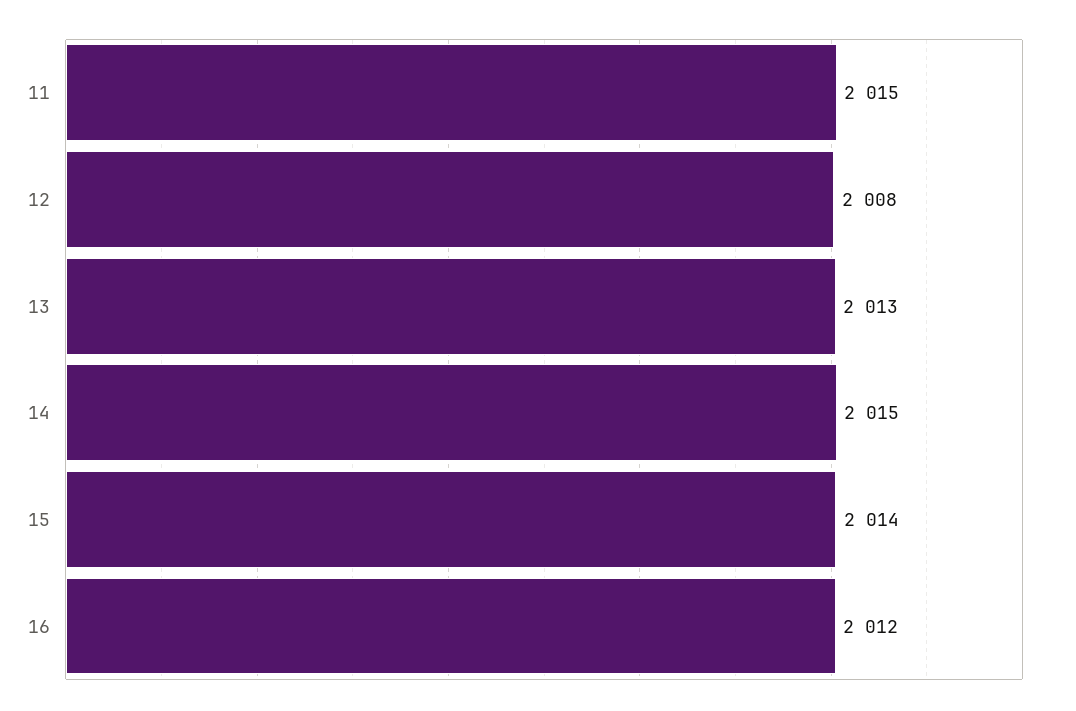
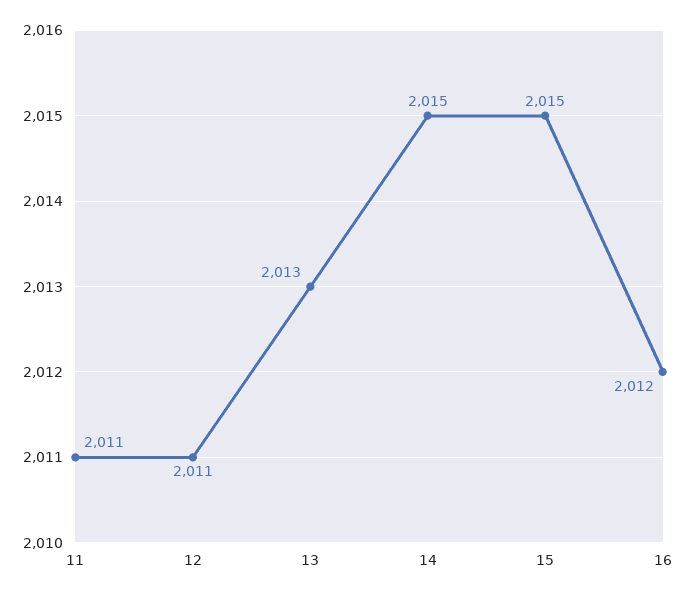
  {
-   "11": 2015,
+   "11": 2011,
-   "12": 2008,
+   "12": 2011,
    "13": 2013,
    "14": 2015,
-   "15": 2014,
+   "15": 2015,
    "16": 2012
  }

